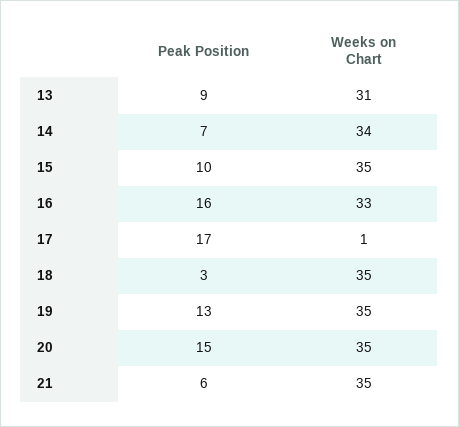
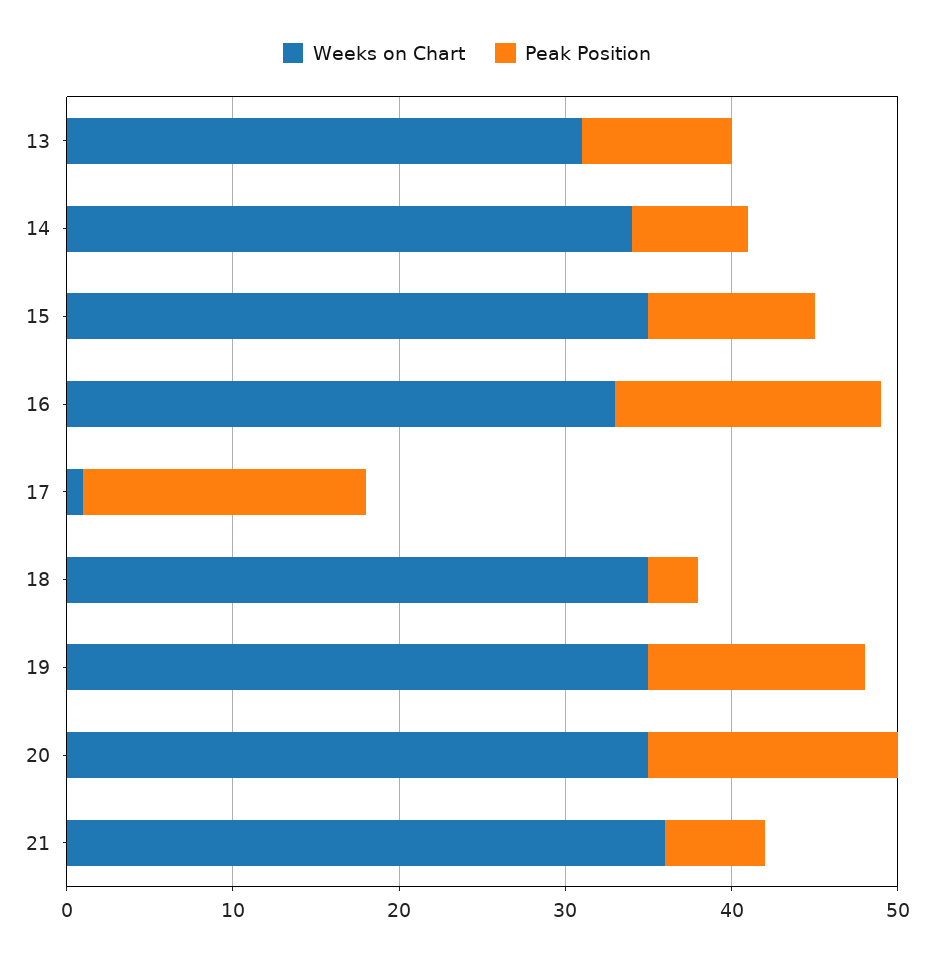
  {
    "Peak Position": {
      "13": 9,
      "14": 7,
      "15": 10,
      "16": 16,
      "17": 17,
      "18": 3,
      "19": 13,
      "20": 15,
      "21": 6
    },
    "Weeks on Chart": {
      "13": 31,
      "14": 34,
      "15": 35,
      "16": 33,
      "17": 1,
      "18": 35,
      "19": 35,
      "20": 35,
-     "21": 35
+     "21": 36
    }
  }

